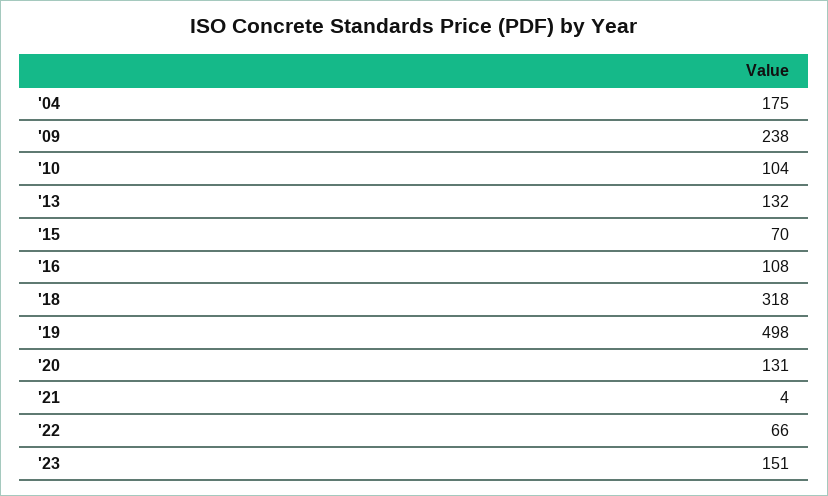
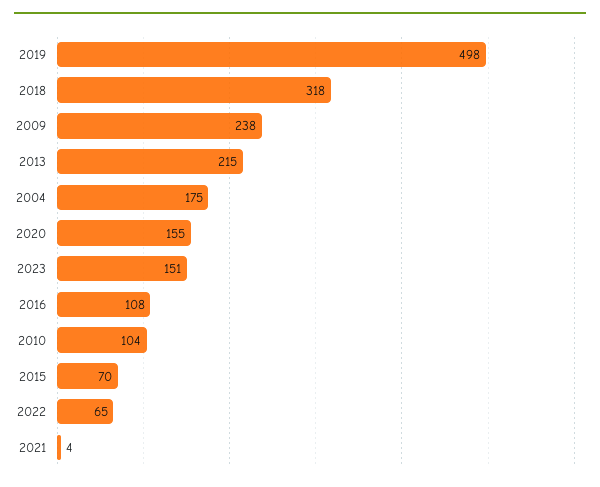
  {
    "'04": 175,
    "'09": 238,
    "'10": 104,
-   "'13": 132,
+   "'13": 215,
    "'15": 70,
    "'16": 108,
    "'18": 318,
    "'19": 498,
-   "'20": 131,
+   "'20": 155,
    "'21": 4,
-   "'22": 66,
+   "'22": 65,
    "'23": 151
  }

